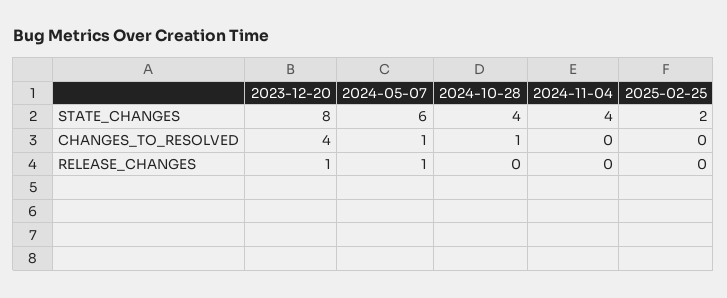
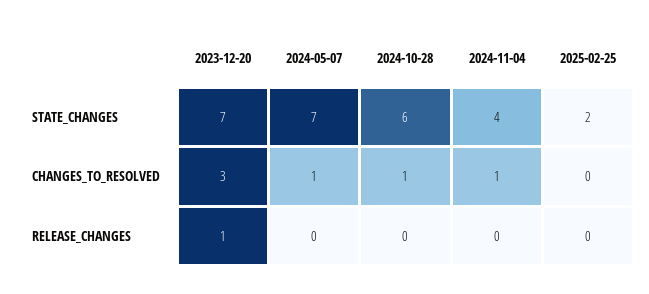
  {
    "2023-12-20": {
-     "STATE_CHANGES": 8,
+     "STATE_CHANGES": 7,
-     "CHANGES_TO_RESOLVED": 4,
+     "CHANGES_TO_RESOLVED": 3,
      "RELEASE_CHANGES": 1
    },
    "2024-05-07": {
-     "STATE_CHANGES": 6,
+     "STATE_CHANGES": 7,
      "CHANGES_TO_RESOLVED": 1,
-     "RELEASE_CHANGES": 1
+     "RELEASE_CHANGES": 0
    },
    "2024-10-28": {
-     "STATE_CHANGES": 4,
+     "STATE_CHANGES": 6,
      "CHANGES_TO_RESOLVED": 1,
      "RELEASE_CHANGES": 0
    },
    "2024-11-04": {
      "STATE_CHANGES": 4,
-     "CHANGES_TO_RESOLVED": 0,
+     "CHANGES_TO_RESOLVED": 1,
      "RELEASE_CHANGES": 0
    },
    "2025-02-25": {
      "STATE_CHANGES": 2,
      "CHANGES_TO_RESOLVED": 0,
      "RELEASE_CHANGES": 0
    }
  }

